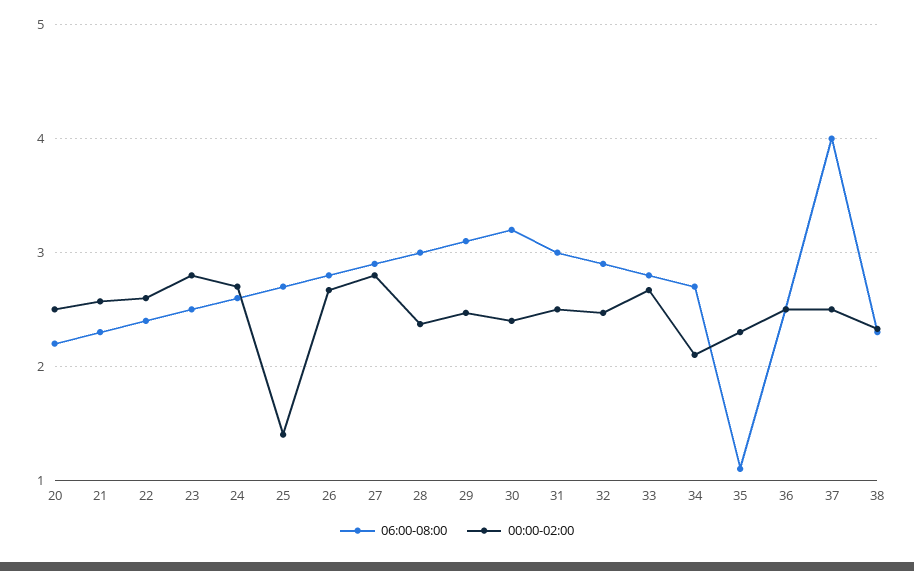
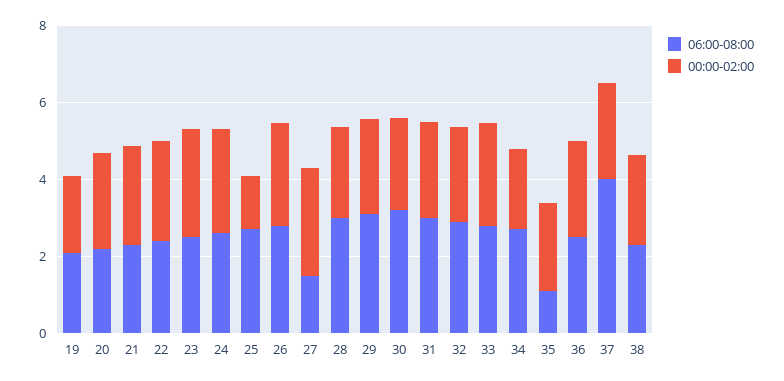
  {
    "06:00-08:00": {
      "20": 2.2,
      "21": 2.3,
      "22": 2.4,
      "23": 2.5,
      "24": 2.6,
      "25": 2.7,
      "26": 2.8,
-     "27": 2.9,
+     "27": 1.5,
      "28": 3,
      "29": 3.1,
      "30": 3.2,
      "31": 3,
      "32": 2.9,
      "33": 2.8,
      "34": 2.7,
      "35": 1.1,
      "36": 2.5,
      "37": 4,
-     "38": 2.3
+     "38": 2.3,
+     "19": 2
    },
    "00:00-02:00": {
      "20": 2.5,
      "21": 2.6,
      "22": 2.6,
      "23": 2.8,
      "24": 2.7,
      "25": 1.4,
      "26": 2.7,
      "27": 2.8,
      "28": 2.4,
      "29": 2.5,
      "30": 2.4,
      "31": 2.5,
      "32": 2.5,
      "33": 2.7,
      "34": 2.1,
      "35": 2.3,
      "36": 2.5,
      "37": 2.5,
-     "38": 2.3
+     "38": 2.3,
+     "19": 2
    }
  }

